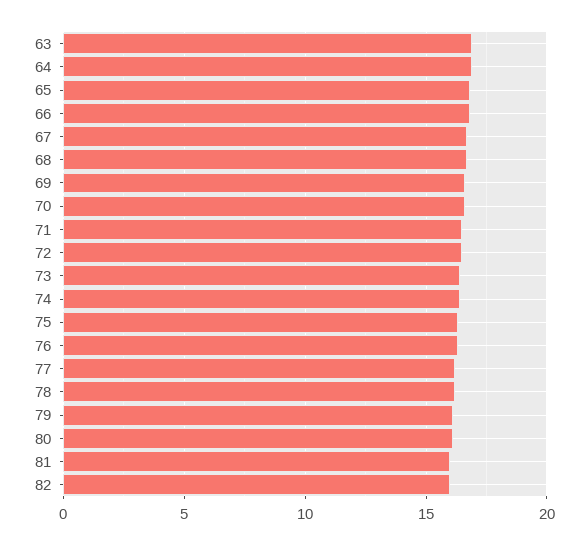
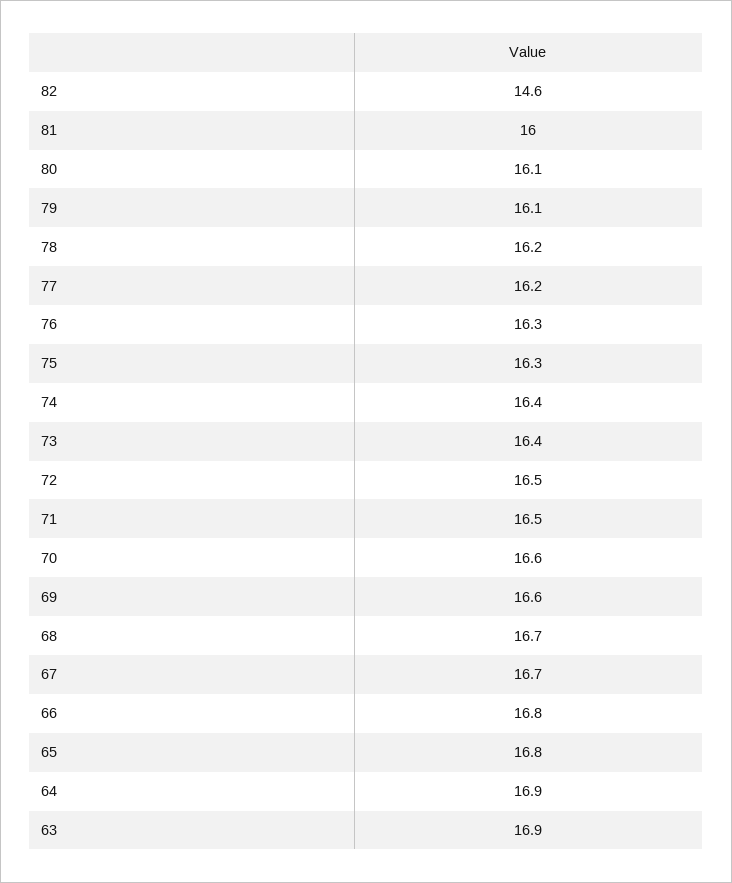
  {
    "63": 16.9,
    "64": 16.9,
    "65": 16.8,
    "66": 16.8,
    "67": 16.7,
    "68": 16.7,
    "69": 16.6,
    "70": 16.6,
    "71": 16.5,
    "72": 16.5,
    "73": 16.4,
    "74": 16.4,
    "75": 16.3,
    "76": 16.3,
    "77": 16.2,
    "78": 16.2,
    "79": 16.1,
    "80": 16.1,
    "81": 16,
-   "82": 16
+   "82": 14.6
  }

